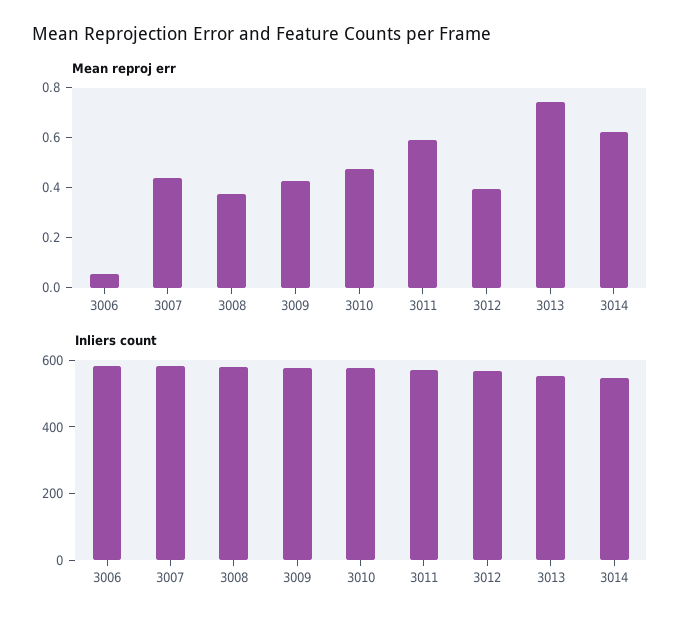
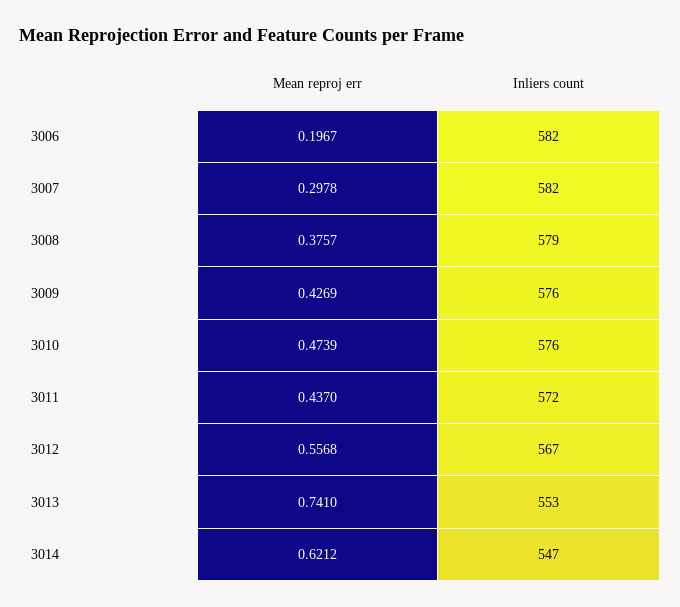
  {
    "Mean reproj err": {
-     "3006": 0.05,
+     "3006": 0.1967,
-     "3007": 0.45,
+     "3007": 0.2978,
      "3008": 0.3757,
      "3009": 0.4269,
      "3010": 0.4739,
-     "3011": 0.6,
+     "3011": 0.437,
-     "3012": 0.4,
+     "3012": 0.5568,
      "3013": 0.741,
      "3014": 0.6212
    },
    "Inliers count": {
      "3006": 582,
      "3007": 582,
      "3008": 579,
      "3009": 576,
      "3010": 576,
      "3011": 572,
      "3012": 567,
      "3013": 553,
      "3014": 547
    }
  }

